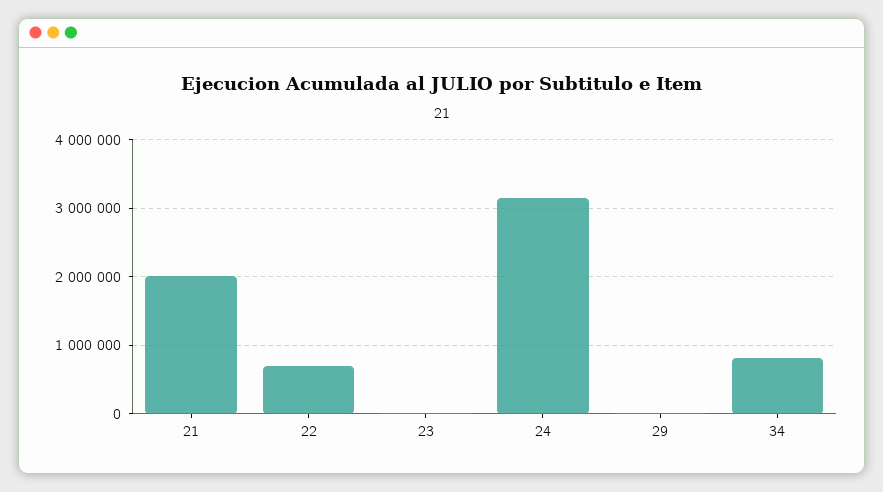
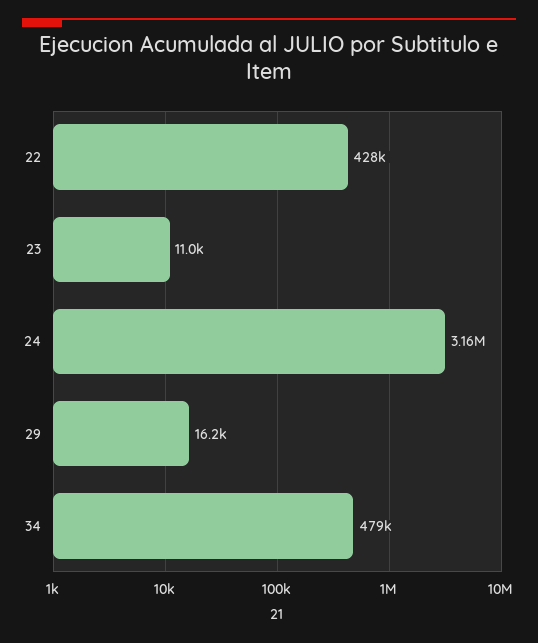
  {
-   "21": 2000000,
-   "22": 700000,
+   "22": 428000,
    "23": 11000,
    "24": 3160000,
    "29": 16200,
-   "34": 800000
+   "34": 479000
  }

